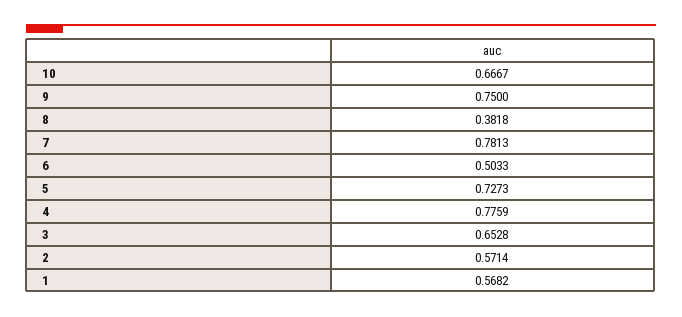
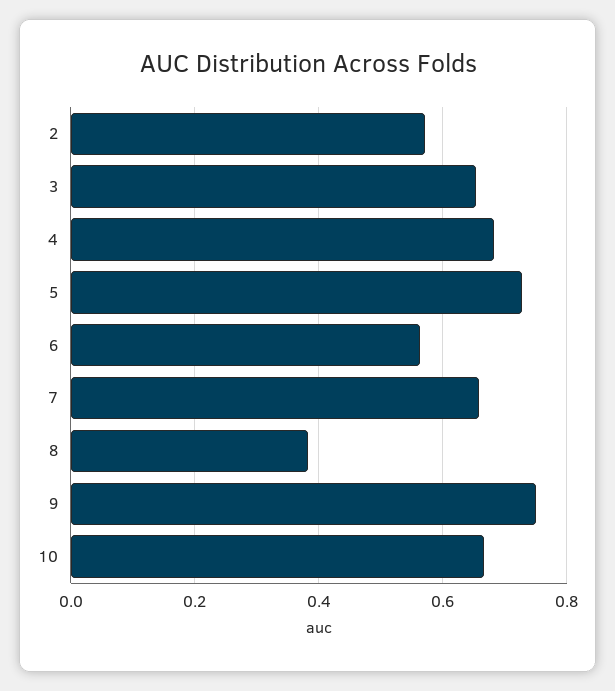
  {
    "10": 0.6667,
    "9": 0.75,
    "8": 0.3818,
-   "7": 0.7813,
+   "7": 0.66,
-   "6": 0.5033,
+   "6": 0.56,
    "5": 0.7273,
-   "4": 0.7759,
+   "4": 0.68,
    "3": 0.6528,
-   "2": 0.5714,
+   "2": 0.5714
-   "1": 0.5682
  }

